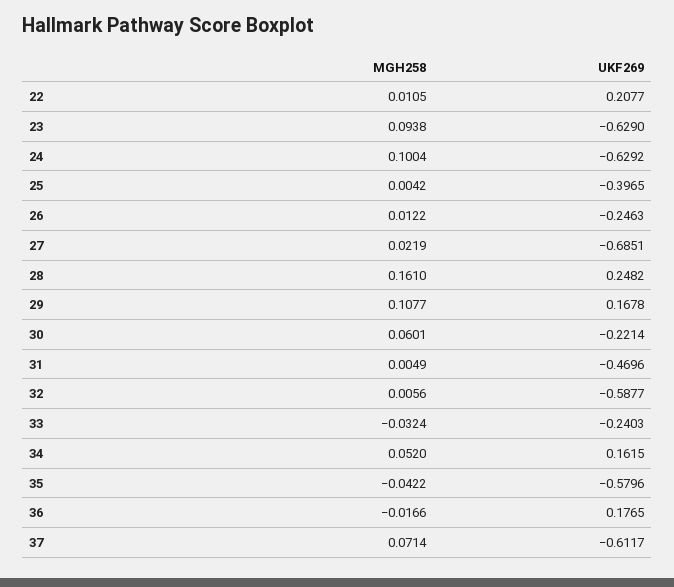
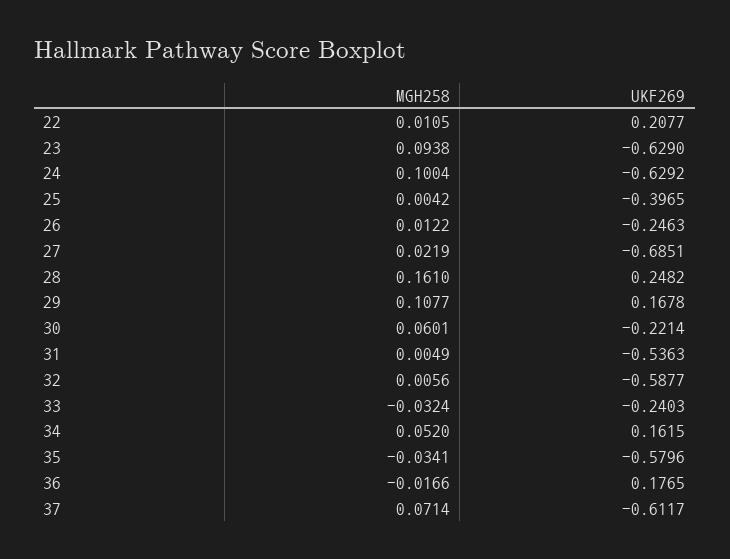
  {
    "MGH258": {
      "22": 0.0105,
      "23": 0.0938,
      "24": 0.1004,
      "25": 0.0042,
      "26": 0.0122,
      "27": 0.0219,
      "28": 0.161,
      "29": 0.1077,
      "30": 0.0601,
      "31": 0.0049,
      "32": 0.0056,
      "33": -0.0324,
      "34": 0.052,
-     "35": -0.0422,
+     "35": -0.0341,
      "36": -0.0166,
      "37": 0.0714
    },
    "UKF269": {
      "22": 0.2077,
      "23": -0.629,
      "24": -0.6292,
      "25": -0.3965,
      "26": -0.2463,
      "27": -0.6851,
      "28": 0.2482,
      "29": 0.1678,
      "30": -0.2214,
-     "31": -0.4696,
+     "31": -0.5363,
      "32": -0.5877,
      "33": -0.2403,
      "34": 0.1615,
      "35": -0.5796,
      "36": 0.1765,
      "37": -0.6117
    }
  }

